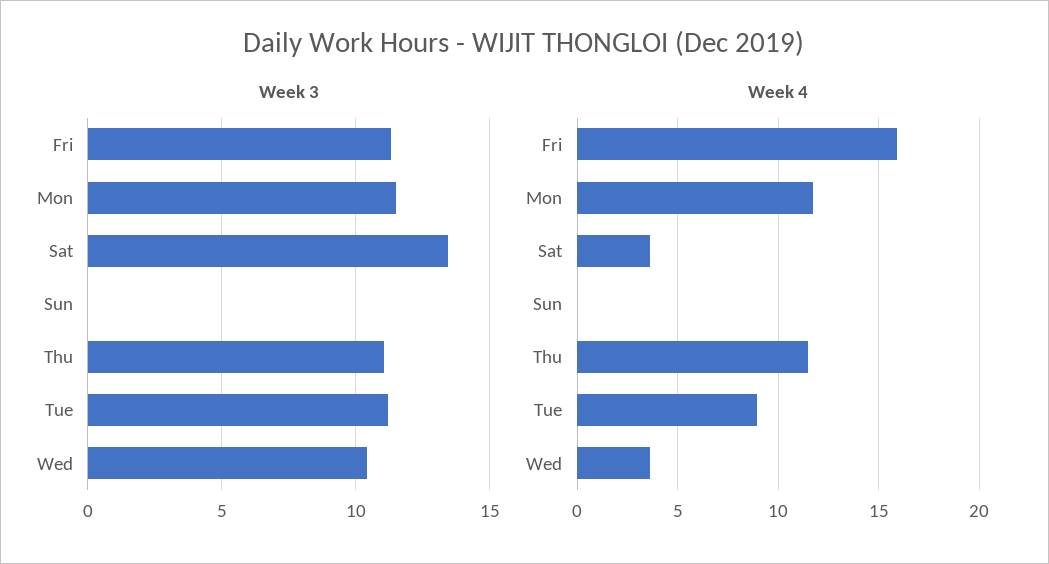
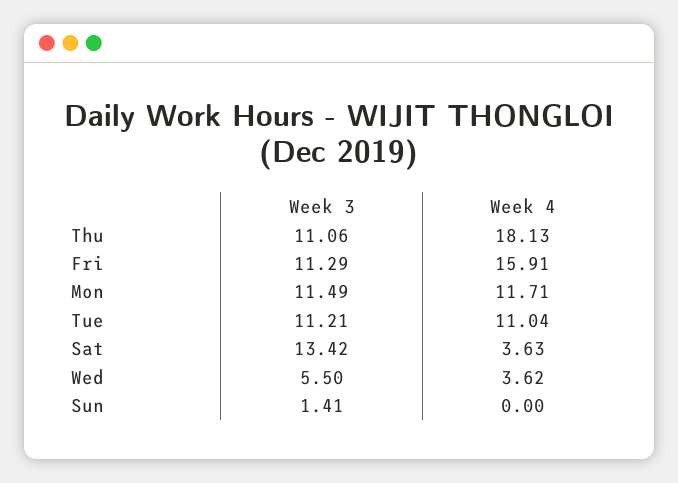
  {
    "Week 3": {
      "Fri": 11.29,
      "Mon": 11.49,
      "Sat": 13.42,
-     "Sun": 0,
+     "Sun": 1.41,
      "Thu": 11.06,
      "Tue": 11.21,
-     "Wed": 10.5
+     "Wed": 5.5
    },
    "Week 4": {
      "Fri": 15.91,
      "Mon": 11.71,
      "Sat": 3.63,
      "Sun": 0,
-     "Thu": 11.5,
+     "Thu": 18.13,
-     "Tue": 9,
+     "Tue": 11.04,
      "Wed": 3.62
    }
  }

